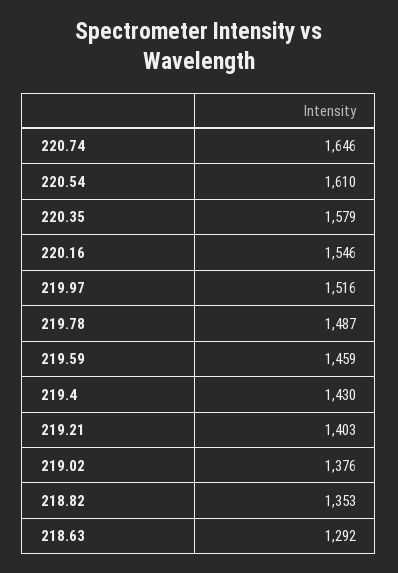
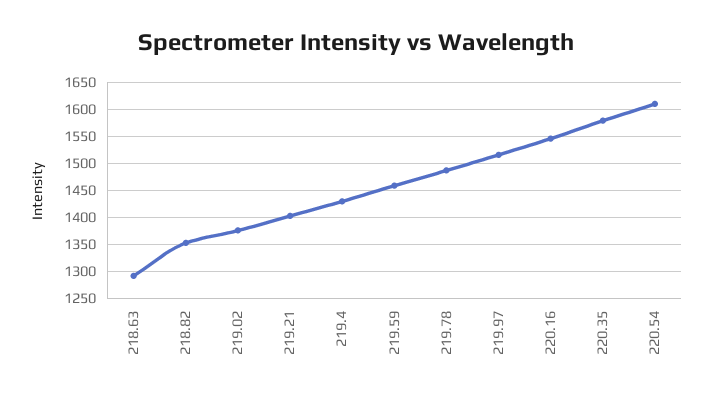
  {
-   "220.74": 1646,
    "220.54": 1610,
    "220.35": 1579,
    "220.16": 1546,
    "219.97": 1516,
    "219.78": 1487,
    "219.59": 1459,
    "219.4": 1430,
    "219.21": 1403,
    "219.02": 1376,
    "218.82": 1353,
    "218.63": 1292
  }

